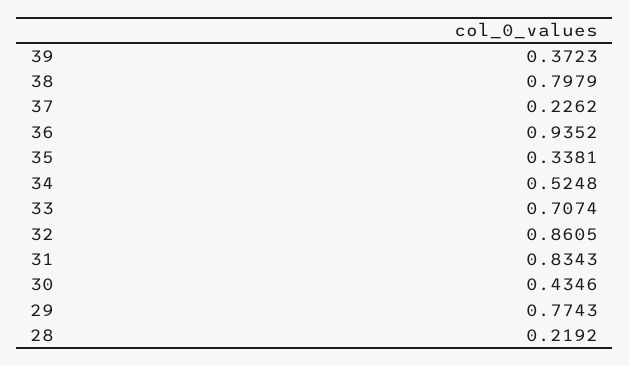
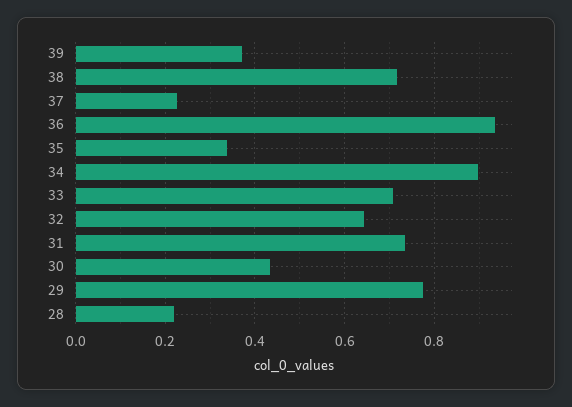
  {
    "39": 0.3723,
-   "38": 0.7979,
+   "38": 0.72,
    "37": 0.2262,
    "36": 0.9352,
    "35": 0.3381,
-   "34": 0.5248,
+   "34": 0.9,
    "33": 0.7074,
-   "32": 0.8605,
+   "32": 0.64,
-   "31": 0.8343,
+   "31": 0.74,
    "30": 0.4346,
    "29": 0.7743,
    "28": 0.2192
  }

